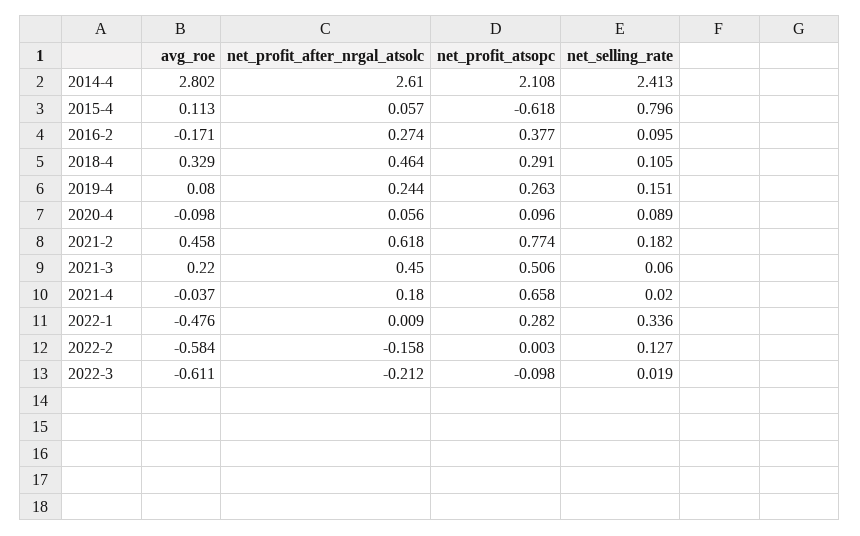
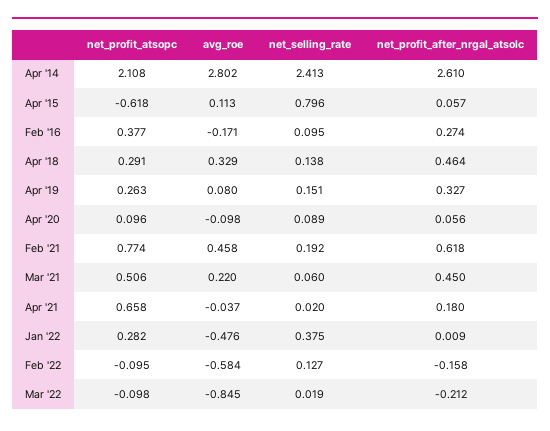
  {
    "avg_roe": {
      "2014-4": 2.802,
      "2015-4": 0.113,
      "2016-2": -0.171,
      "2018-4": 0.329,
      "2019-4": 0.08,
      "2020-4": -0.098,
      "2021-2": 0.458,
      "2021-3": 0.22,
      "2021-4": -0.037,
      "2022-1": -0.476,
      "2022-2": -0.584,
-     "2022-3": -0.611
+     "2022-3": -0.845
    },
    "net_profit_after_nrgal_atsolc": {
      "2014-4": 2.61,
      "2015-4": 0.057,
      "2016-2": 0.274,
      "2018-4": 0.464,
-     "2019-4": 0.244,
+     "2019-4": 0.327,
      "2020-4": 0.056,
      "2021-2": 0.618,
      "2021-3": 0.45,
      "2021-4": 0.18,
      "2022-1": 0.009,
      "2022-2": -0.158,
      "2022-3": -0.212
    },
    "net_profit_atsopc": {
      "2014-4": 2.108,
      "2015-4": -0.618,
      "2016-2": 0.377,
      "2018-4": 0.291,
      "2019-4": 0.263,
      "2020-4": 0.096,
      "2021-2": 0.774,
      "2021-3": 0.506,
      "2021-4": 0.658,
      "2022-1": 0.282,
-     "2022-2": 0.003,
+     "2022-2": -0.095,
      "2022-3": -0.098
    },
    "net_selling_rate": {
      "2014-4": 2.413,
      "2015-4": 0.796,
      "2016-2": 0.095,
-     "2018-4": 0.105,
+     "2018-4": 0.138,
      "2019-4": 0.151,
      "2020-4": 0.089,
-     "2021-2": 0.182,
+     "2021-2": 0.192,
      "2021-3": 0.06,
      "2021-4": 0.02,
-     "2022-1": 0.336,
+     "2022-1": 0.375,
      "2022-2": 0.127,
      "2022-3": 0.019
    }
  }

